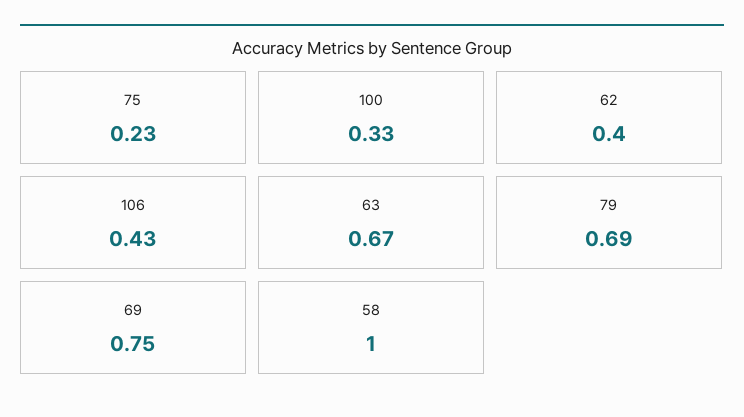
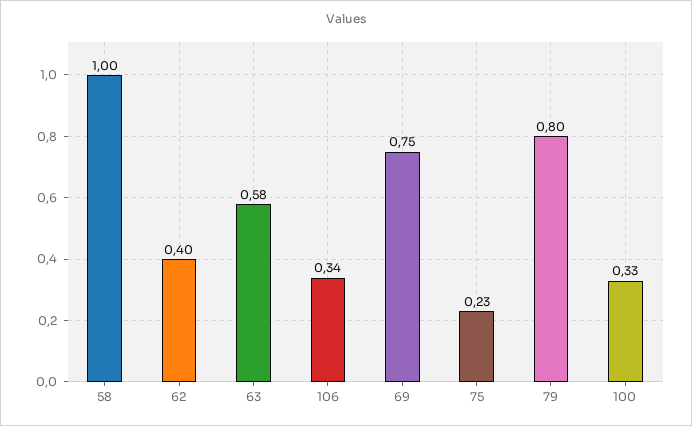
  {
    "75": 0.23,
    "100": 0.33,
    "62": 0.4,
-   "106": 0.43,
+   "106": 0.34,
-   "63": 0.67,
+   "63": 0.58,
-   "79": 0.69,
+   "79": 0.8,
    "69": 0.75,
    "58": 1
  }

